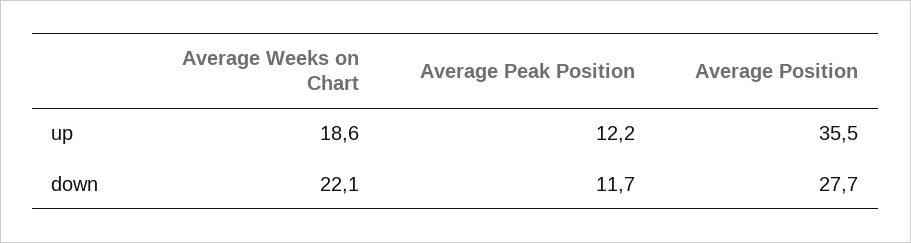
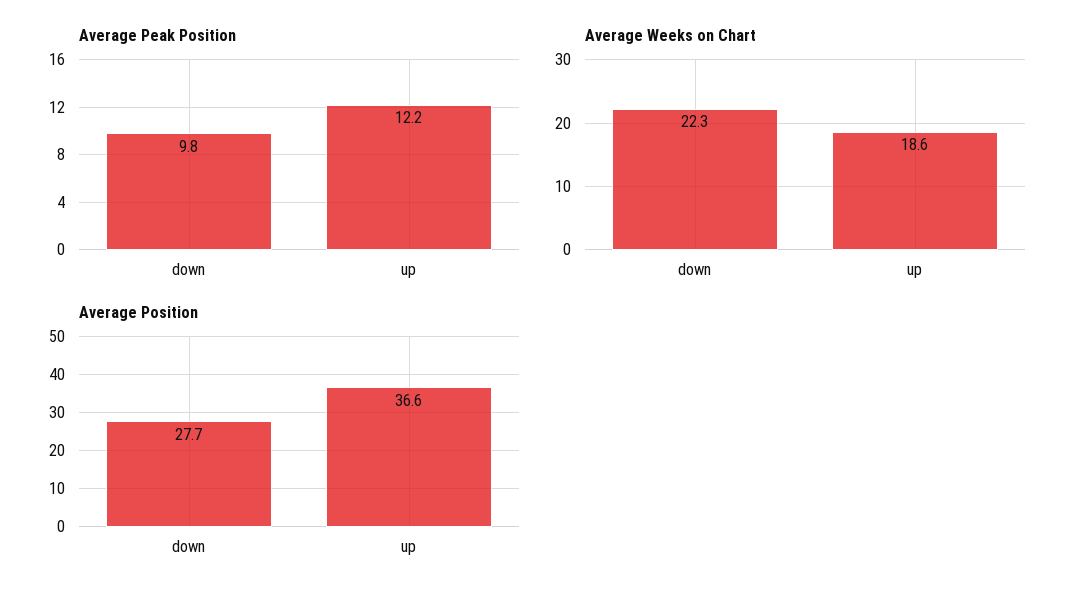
  {
    "Average Weeks on Chart": {
      "up": 18.6,
-     "down": 22.1
+     "down": 22.3
    },
    "Average Peak Position": {
      "up": 12.2,
-     "down": 11.7
+     "down": 9.8
    },
    "Average Position": {
-     "up": 35.5,
+     "up": 36.6,
      "down": 27.7
    }
  }

